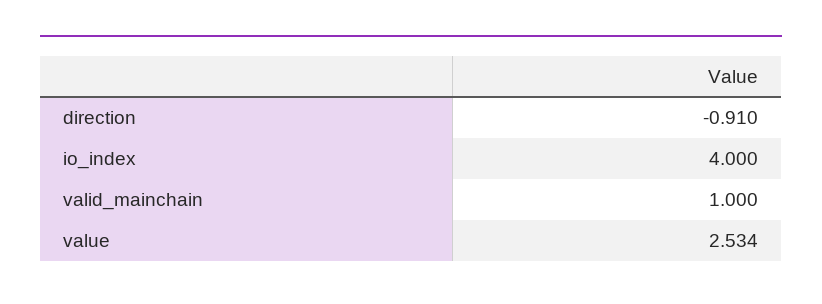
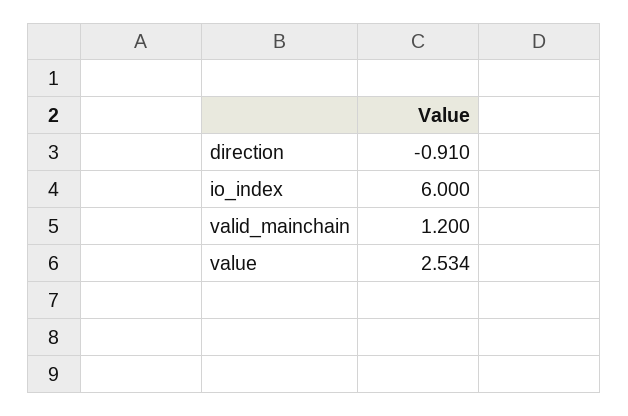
  {
    "direction": -0.91,
-   "io_index": 4,
+   "io_index": 6,
-   "valid_mainchain": 1,
+   "valid_mainchain": 1.2,
    "value": 2.534
  }

